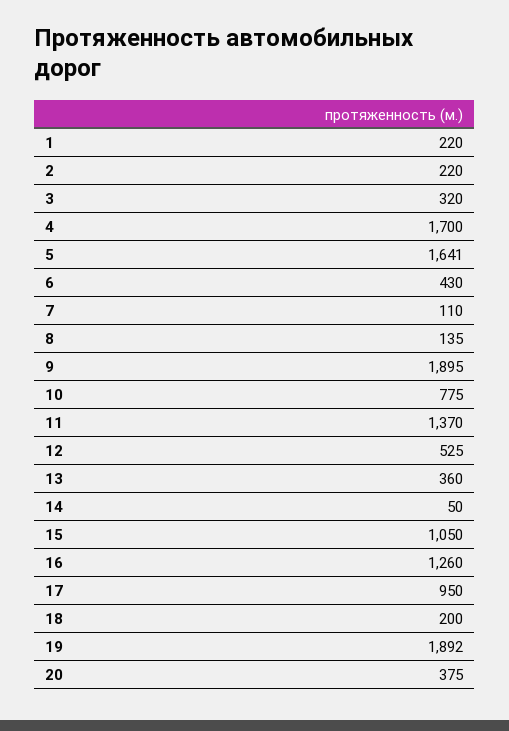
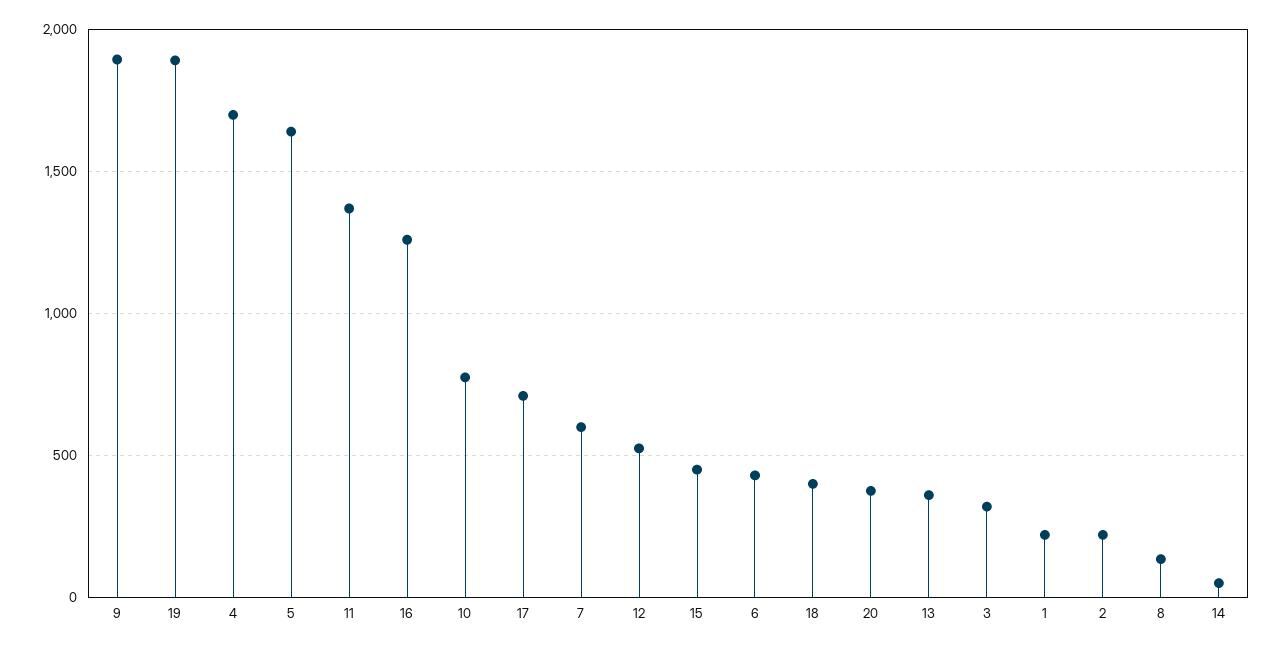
  {
    "1": 220,
    "2": 220,
    "3": 320,
    "4": 1700,
    "5": 1641,
    "6": 430,
-   "7": 110,
+   "7": 600,
    "8": 135,
    "9": 1895,
    "10": 775,
    "11": 1370,
    "12": 525,
    "13": 360,
    "14": 50,
-   "15": 1050,
+   "15": 450,
    "16": 1260,
-   "17": 950,
+   "17": 700,
-   "18": 200,
+   "18": 400,
    "19": 1892,
    "20": 375
  }

